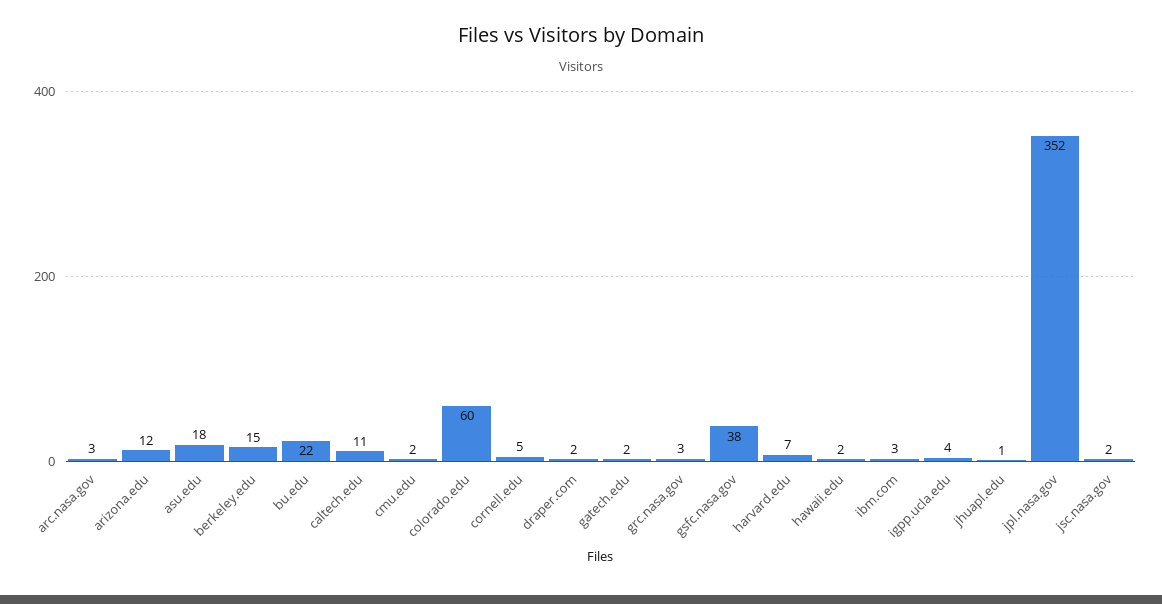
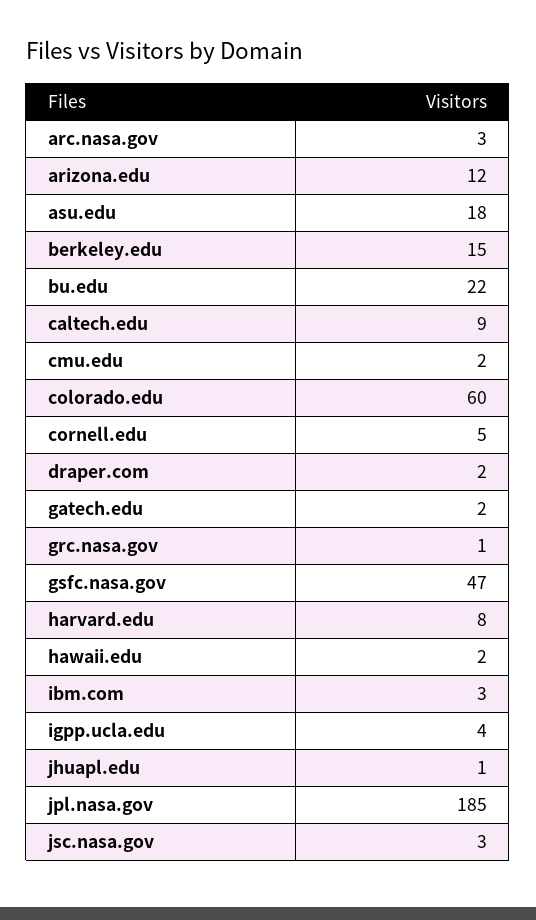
  {
    "arc.nasa.gov": 3,
    "arizona.edu": 12,
    "asu.edu": 18,
    "berkeley.edu": 15,
    "bu.edu": 22,
-   "caltech.edu": 11,
+   "caltech.edu": 9,
    "cmu.edu": 2,
    "colorado.edu": 60,
    "cornell.edu": 5,
    "draper.com": 2,
    "gatech.edu": 2,
-   "grc.nasa.gov": 3,
+   "grc.nasa.gov": 1,
-   "gsfc.nasa.gov": 38,
+   "gsfc.nasa.gov": 47,
-   "harvard.edu": 7,
+   "harvard.edu": 8,
    "hawaii.edu": 2,
    "ibm.com": 3,
    "igpp.ucla.edu": 4,
    "jhuapl.edu": 1,
-   "jpl.nasa.gov": 352,
+   "jpl.nasa.gov": 185,
-   "jsc.nasa.gov": 2
+   "jsc.nasa.gov": 3
  }

